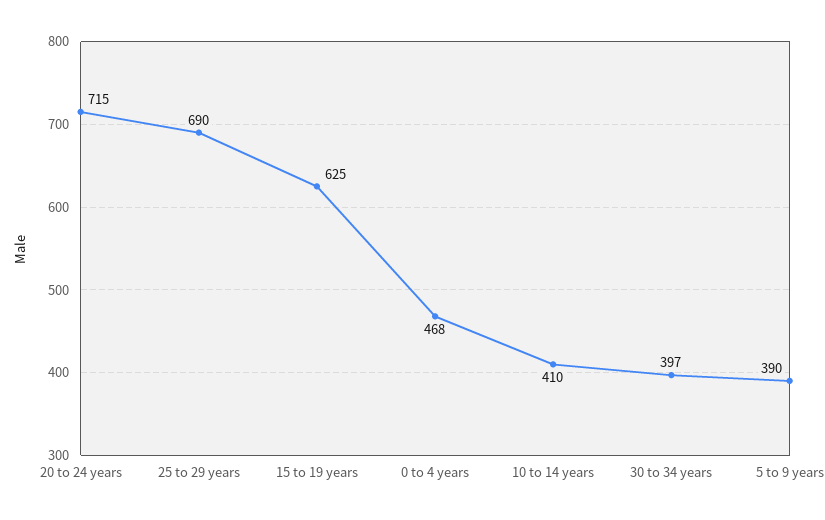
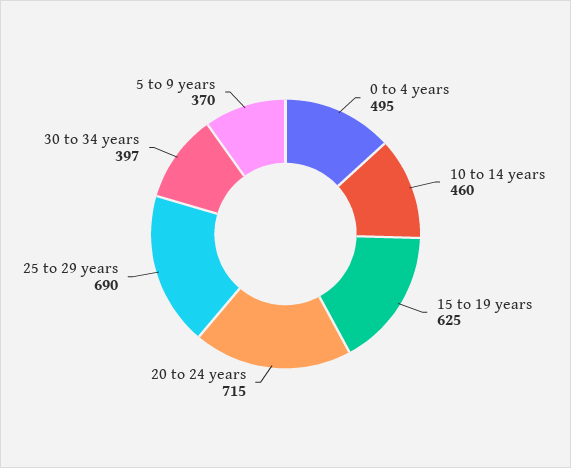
  {
    "20 to 24 years": 715,
    "25 to 29 years": 690,
    "15 to 19 years": 625,
-   "0 to 4 years": 468,
+   "0 to 4 years": 495,
-   "10 to 14 years": 410,
+   "10 to 14 years": 460,
    "30 to 34 years": 397,
-   "5 to 9 years": 390
+   "5 to 9 years": 370
  }

